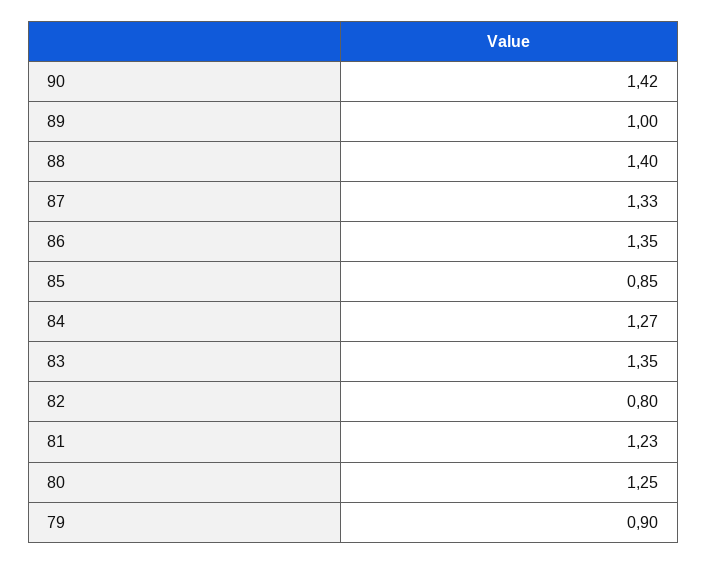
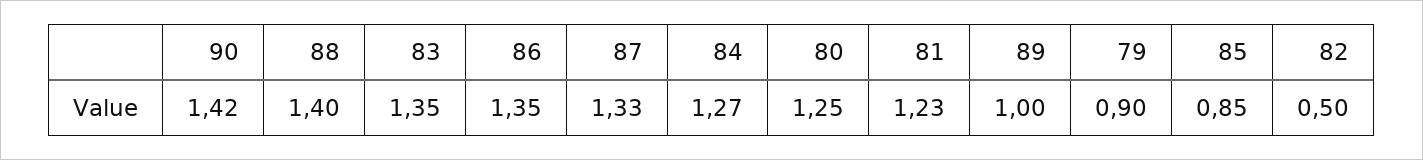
  {
    "90": 1.42,
    "89": 1,
    "88": 1.4,
    "87": 1.33,
    "86": 1.35,
    "85": 0.85,
    "84": 1.27,
    "83": 1.35,
-   "82": 0.8,
+   "82": 0.5,
    "81": 1.23,
    "80": 1.25,
    "79": 0.9
  }

